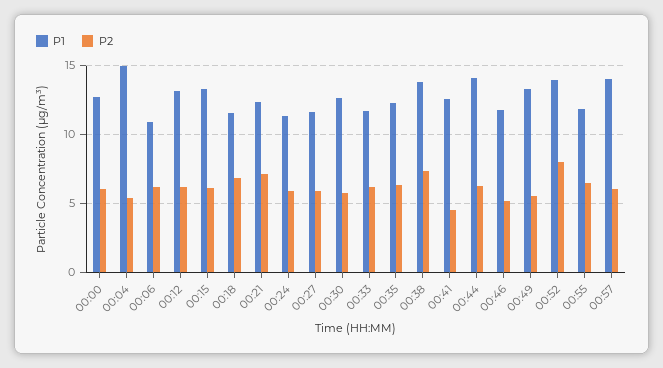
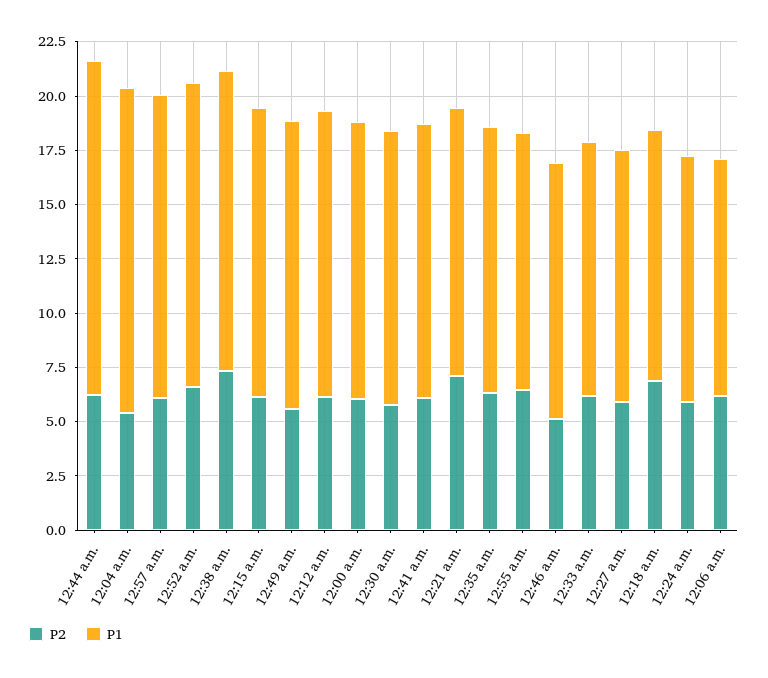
  {
    "P1": {
      "00:00": 13,
      "00:04": 15,
      "00:06": 11,
      "00:12": 13,
      "00:15": 13.5,
      "00:18": 11.5,
      "00:21": 12.5,
      "00:24": 11.5,
      "00:27": 11.5,
      "00:30": 12.5,
      "00:33": 11.5,
      "00:35": 12.5,
      "00:38": 14,
      "00:41": 12.5,
-     "00:44": 14,
+     "00:44": 15.5,
      "00:46": 12,
      "00:49": 13.5,
      "00:52": 14,
      "00:55": 12,
      "00:57": 14
    },
    "P2": {
      "00:00": 6,
      "00:04": 5.5,
      "00:06": 6,
      "00:12": 6,
      "00:15": 6,
      "00:18": 7,
      "00:21": 7,
      "00:24": 6,
      "00:27": 6,
      "00:30": 6,
      "00:33": 6,
      "00:35": 6.5,
      "00:38": 7.5,
-     "00:41": 4.5,
+     "00:41": 6,
      "00:44": 6,
      "00:46": 5,
      "00:49": 5.5,
-     "00:52": 8,
+     "00:52": 6.5,
      "00:55": 6.5,
      "00:57": 6
    }
  }

